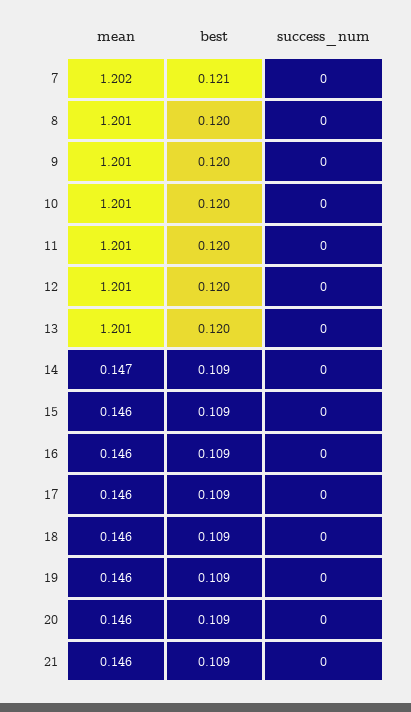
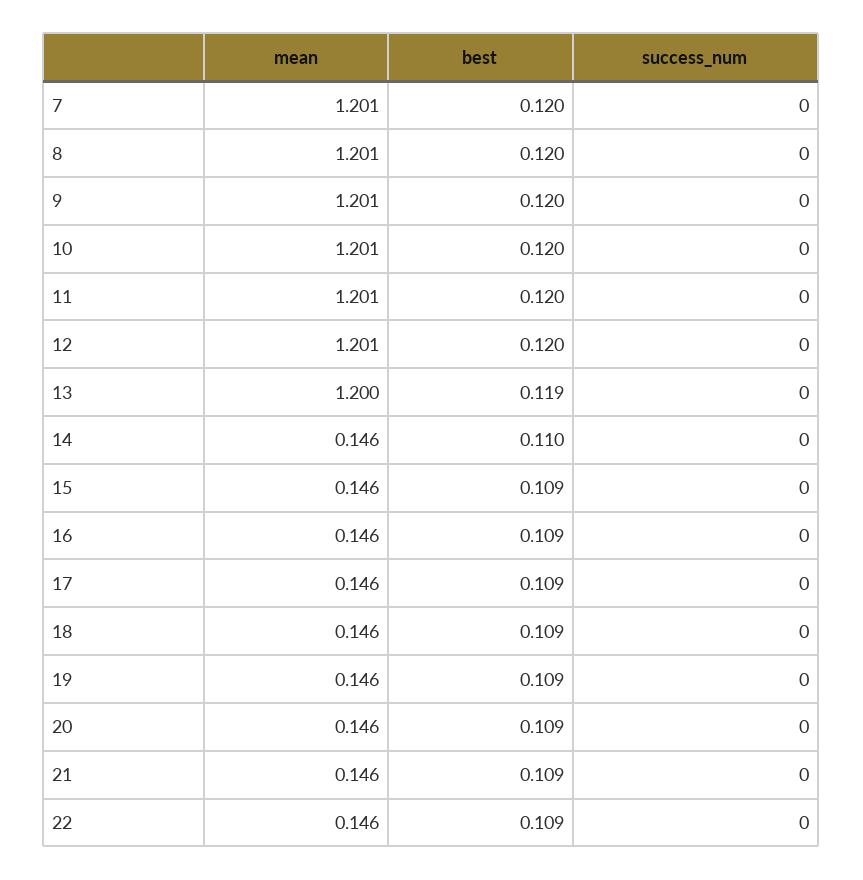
  {
    "mean": {
-     "7": 1.202,
+     "7": 1.201,
      "8": 1.201,
      "9": 1.201,
      "10": 1.201,
      "11": 1.201,
      "12": 1.201,
-     "13": 1.201,
+     "13": 1.2,
-     "14": 0.147,
+     "14": 0.146,
      "15": 0.146,
      "16": 0.146,
      "17": 0.146,
      "18": 0.146,
      "19": 0.146,
      "20": 0.146,
-     "21": 0.146
+     "21": 0.146,
+     "22": 0.146
    },
    "best": {
-     "7": 0.121,
+     "7": 0.12,
      "8": 0.12,
      "9": 0.12,
      "10": 0.12,
      "11": 0.12,
      "12": 0.12,
-     "13": 0.12,
+     "13": 0.119,
-     "14": 0.109,
+     "14": 0.11,
      "15": 0.109,
      "16": 0.109,
      "17": 0.109,
      "18": 0.109,
      "19": 0.109,
      "20": 0.109,
-     "21": 0.109
+     "21": 0.109,
+     "22": 0.109
    },
    "success_num": {
      "7": 0,
      "8": 0,
      "9": 0,
      "10": 0,
      "11": 0,
      "12": 0,
      "13": 0,
      "14": 0,
      "15": 0,
      "16": 0,
      "17": 0,
      "18": 0,
      "19": 0,
      "20": 0,
-     "21": 0
+     "21": 0,
+     "22": 0
    }
  }

